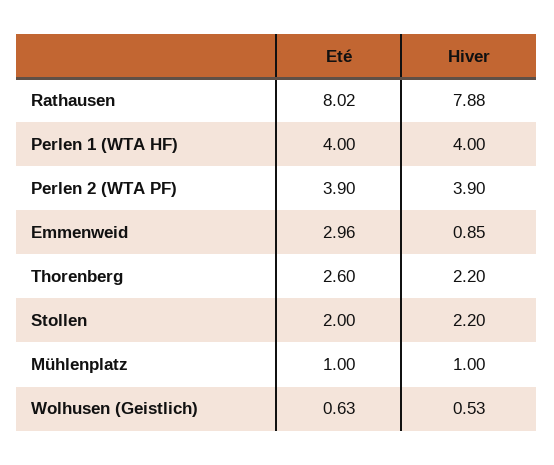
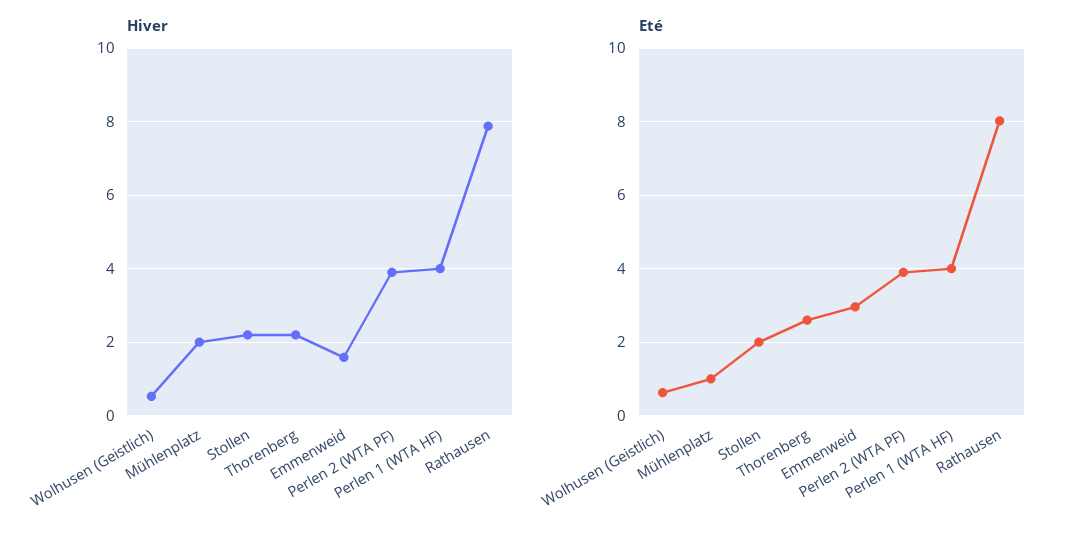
  {
    "Eté": {
      "Rathausen": 8.02,
      "Perlen 1 (WTA HF)": 4,
      "Perlen 2 (WTA PF)": 3.9,
      "Emmenweid": 2.96,
      "Thorenberg": 2.6,
      "Stollen": 2,
      "Mühlenplatz": 1,
      "Wolhusen (Geistlich)": 0.63
    },
    "Hiver": {
      "Rathausen": 7.88,
      "Perlen 1 (WTA HF)": 4,
      "Perlen 2 (WTA PF)": 3.9,
-     "Emmenweid": 0.85,
+     "Emmenweid": 1.6,
      "Thorenberg": 2.2,
      "Stollen": 2.2,
-     "Mühlenplatz": 1,
+     "Mühlenplatz": 2,
      "Wolhusen (Geistlich)": 0.53
    }
  }

